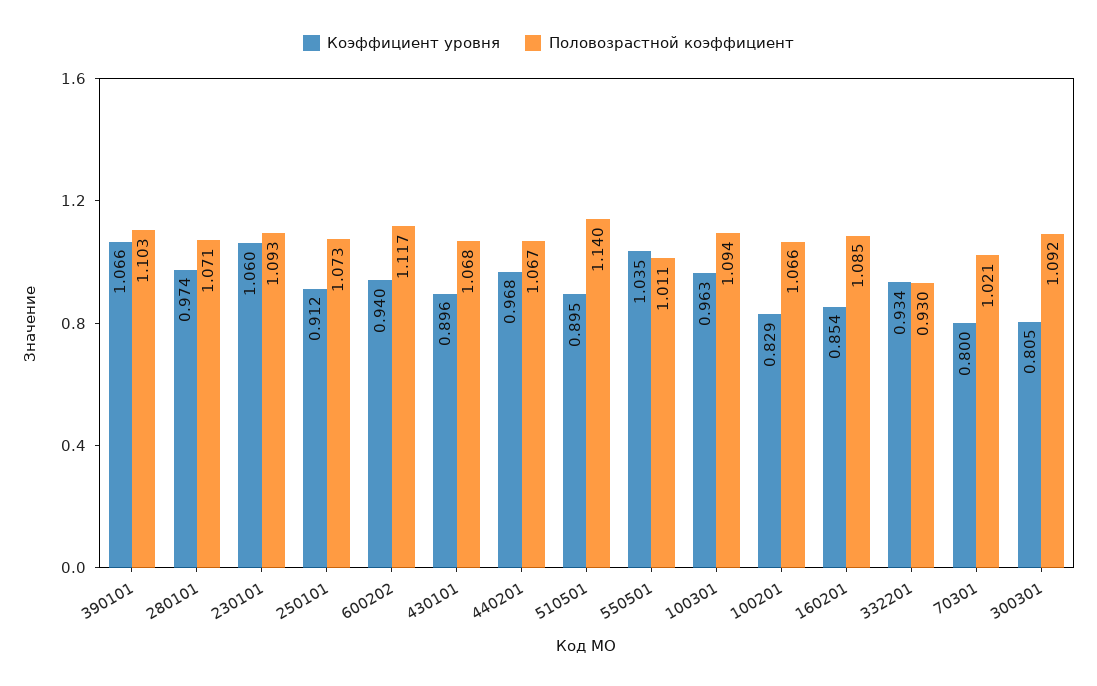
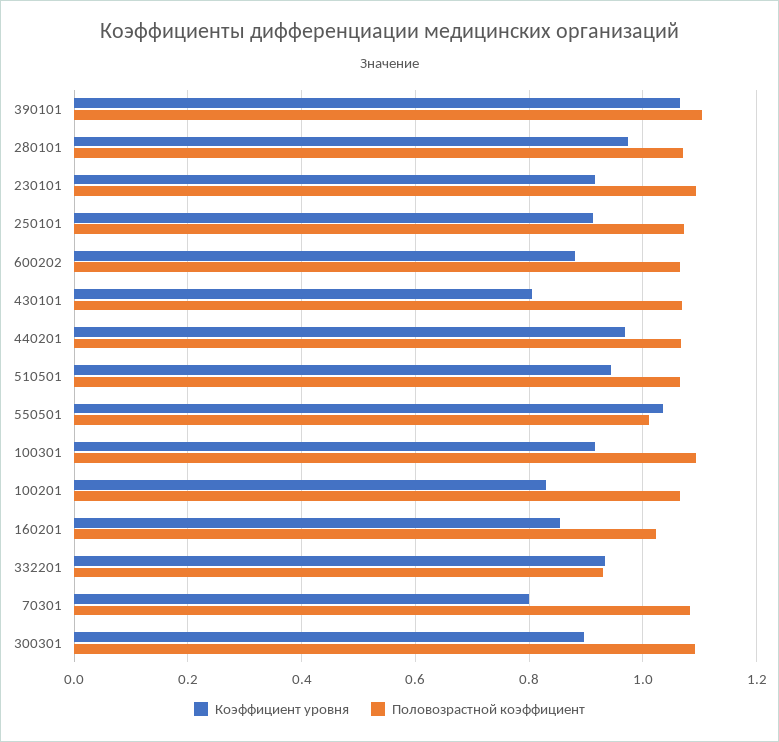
  {
    "Коэффициент уровня": {
      "390101": 1.066,
      "280101": 0.974,
-     "230101": 1.06,
+     "230101": 0.92,
      "250101": 0.912,
-     "600202": 0.94,
+     "600202": 0.88,
-     "430101": 0.896,
+     "430101": 0.8,
      "440201": 0.968,
-     "510501": 0.895,
+     "510501": 0.94,
      "550501": 1.035,
-     "100301": 0.963,
+     "100301": 0.92,
      "100201": 0.829,
      "160201": 0.854,
      "332201": 0.934,
      "70301": 0.8,
-     "300301": 0.805
+     "300301": 0.9
    },
    "Половозрастной коэффициент": {
      "390101": 1.103,
      "280101": 1.071,
      "230101": 1.093,
      "250101": 1.073,
-     "600202": 1.117,
+     "600202": 1.06,
      "430101": 1.068,
      "440201": 1.067,
-     "510501": 1.14,
+     "510501": 1.06,
      "550501": 1.011,
      "100301": 1.094,
      "100201": 1.066,
-     "160201": 1.085,
+     "160201": 1.02,
      "332201": 0.93,
-     "70301": 1.021,
+     "70301": 1.08,
      "300301": 1.092
    }
  }

